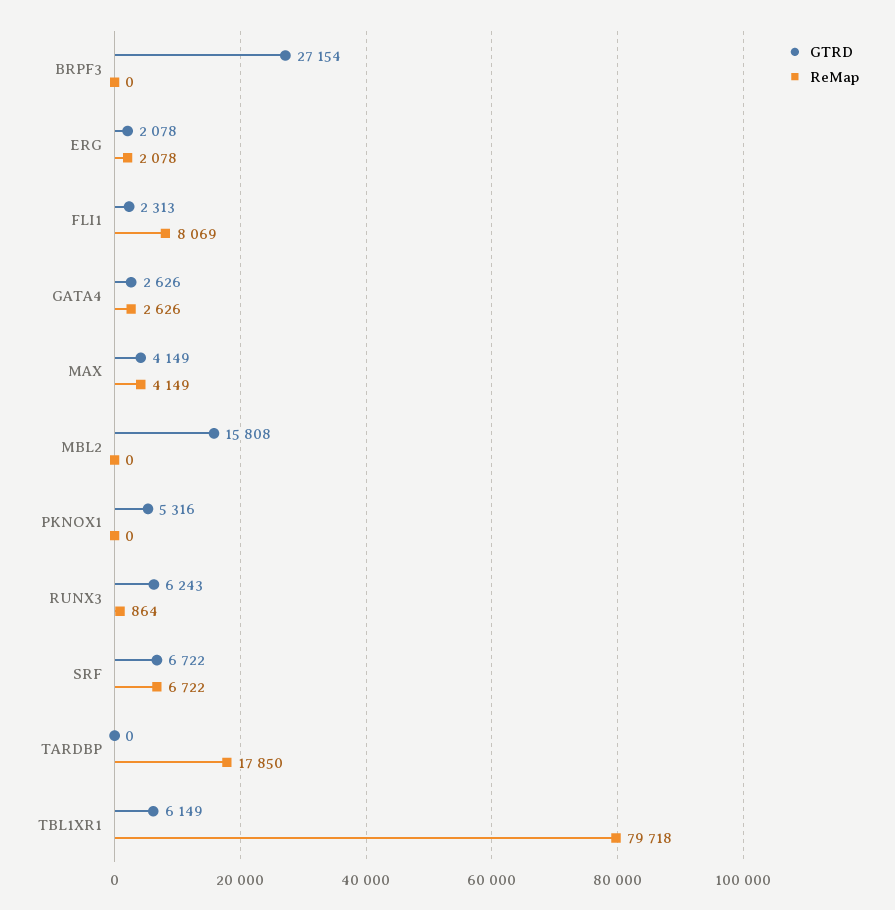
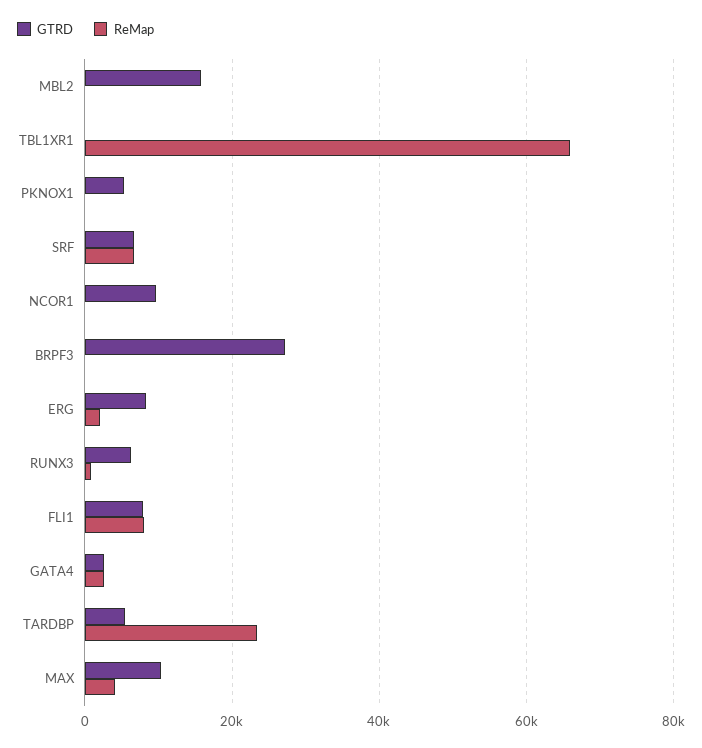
  {
    "GTRD": {
      "BRPF3": 27154,
-     "ERG": 2078,
+     "ERG": 8000,
-     "FLI1": 2313,
+     "FLI1": 8000,
      "GATA4": 2626,
-     "MAX": 4149,
+     "MAX": 10000,
      "MBL2": 15808,
      "PKNOX1": 5316,
      "RUNX3": 6243,
      "SRF": 6722,
-     "TARDBP": 0,
+     "TARDBP": 6000,
-     "TBL1XR1": 6149
+     "TBL1XR1": 0,
+     "NCOR1": 10000
    },
    "ReMap": {
      "BRPF3": 0,
      "ERG": 2078,
      "FLI1": 8069,
      "GATA4": 2626,
      "MAX": 4149,
      "MBL2": 0,
      "PKNOX1": 0,
      "RUNX3": 864,
      "SRF": 6722,
-     "TARDBP": 17850,
+     "TARDBP": 24000,
-     "TBL1XR1": 79718
+     "TBL1XR1": 66000,
+     "NCOR1": 0
    }
  }

